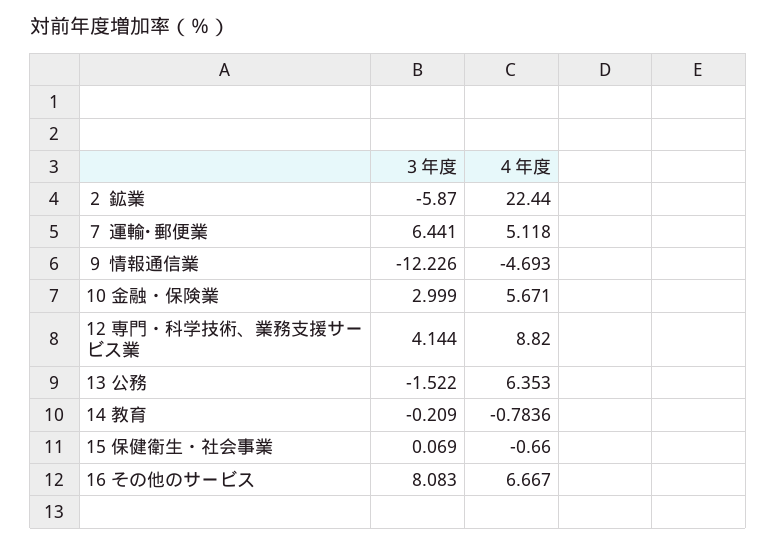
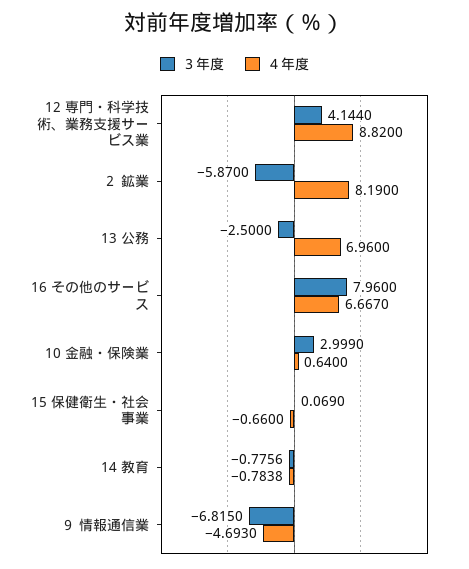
  {
    "３年度": {
      "２ 鉱業": -5.87,
-     "７ 運輸･郵便業": 6.441,
-     "９ 情報通信業": -12.226,
+     "９ 情報通信業": -6.815,
      "10 金融・保険業": 2.999,
      "12 専門・科学技術、業務支援サービス業": 4.144,
-     "13 公務": -1.522,
+     "13 公務": -2.5,
-     "14 教育": -0.209,
+     "14 教育": -0.7756,
      "15 保健衛生・社会事業": 0.069,
-     "16 その他のサービス": 8.083
+     "16 その他のサービス": 7.96
    },
    "４年度": {
-     "２ 鉱業": 22.44,
+     "２ 鉱業": 8.19,
-     "７ 運輸･郵便業": 5.118,
      "９ 情報通信業": -4.693,
-     "10 金融・保険業": 5.671,
+     "10 金融・保険業": 0.64,
      "12 専門・科学技術、業務支援サービス業": 8.82,
-     "13 公務": 6.353,
+     "13 公務": 6.96,
-     "14 教育": -0.7836,
+     "14 教育": -0.7838,
      "15 保健衛生・社会事業": -0.66,
      "16 その他のサービス": 6.667
    }
  }

